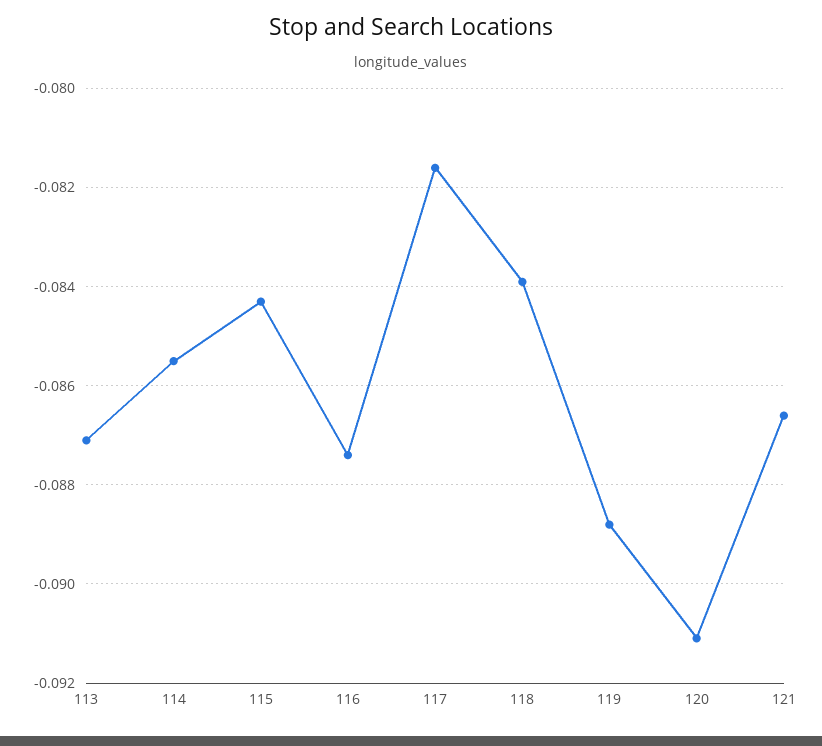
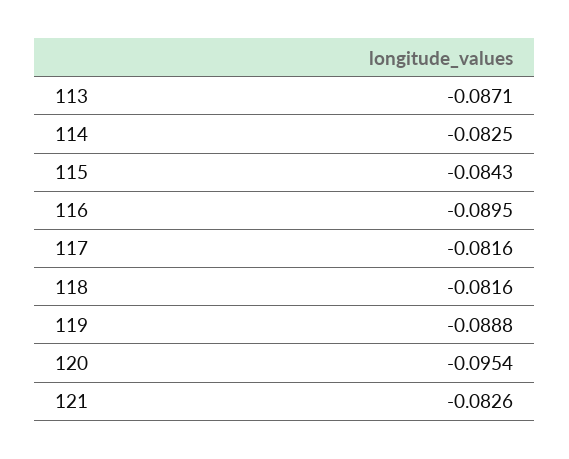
  {
    "113": -0.0871,
-   "114": -0.0855,
+   "114": -0.0825,
    "115": -0.0843,
-   "116": -0.0875,
+   "116": -0.0895,
    "117": -0.0816,
-   "118": -0.084,
+   "118": -0.0816,
    "119": -0.0888,
-   "120": -0.091,
+   "120": -0.0954,
-   "121": -0.0865
+   "121": -0.0826
  }

